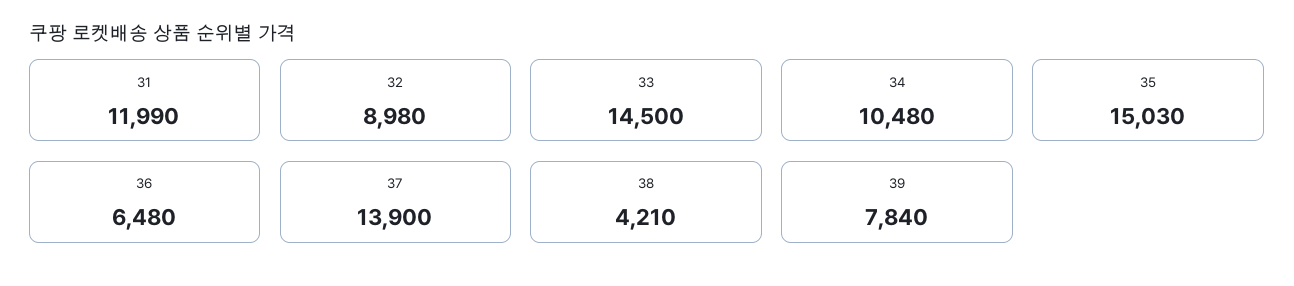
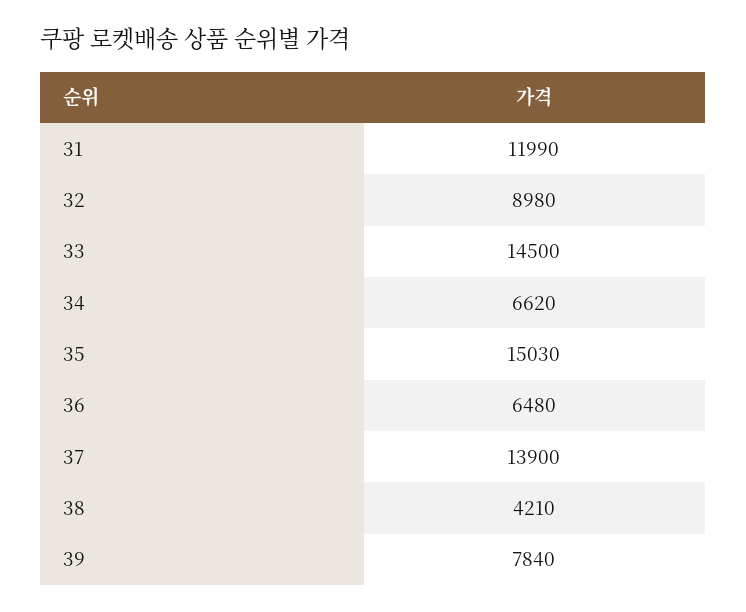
  {
    "31": 11990,
    "32": 8980,
    "33": 14500,
-   "34": 10480,
+   "34": 6620,
    "35": 15030,
    "36": 6480,
    "37": 13900,
    "38": 4210,
    "39": 7840
  }

